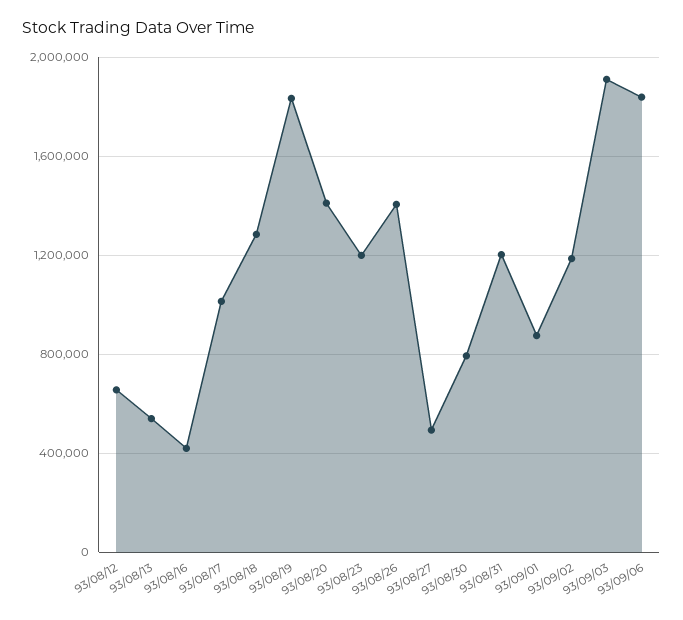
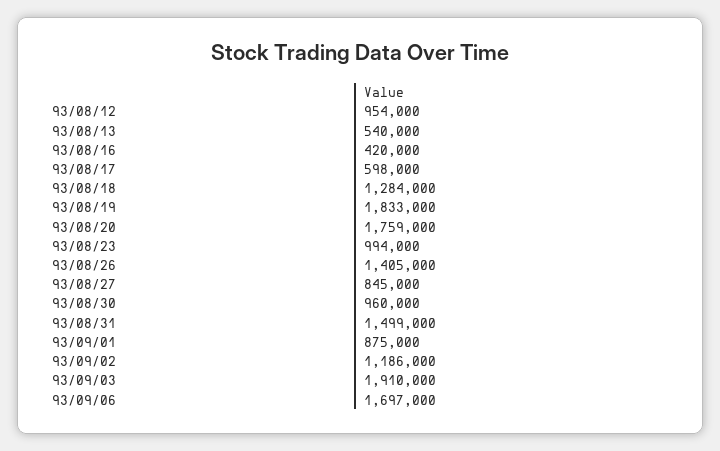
  {
-   "93/08/12": 650000,
+   "93/08/12": 954000,
    "93/08/13": 540000,
    "93/08/16": 420000,
-   "93/08/17": 1000000,
+   "93/08/17": 598000,
    "93/08/18": 1284000,
    "93/08/19": 1833000,
-   "93/08/20": 1400000,
+   "93/08/20": 1759000,
-   "93/08/23": 1200000,
+   "93/08/23": 994000,
    "93/08/26": 1405000,
-   "93/08/27": 500000,
+   "93/08/27": 845000,
-   "93/08/30": 800000,
+   "93/08/30": 960000,
-   "93/08/31": 1200000,
+   "93/08/31": 1499000,
    "93/09/01": 875000,
    "93/09/02": 1186000,
    "93/09/03": 1910000,
-   "93/09/06": 1850000
+   "93/09/06": 1697000
  }

